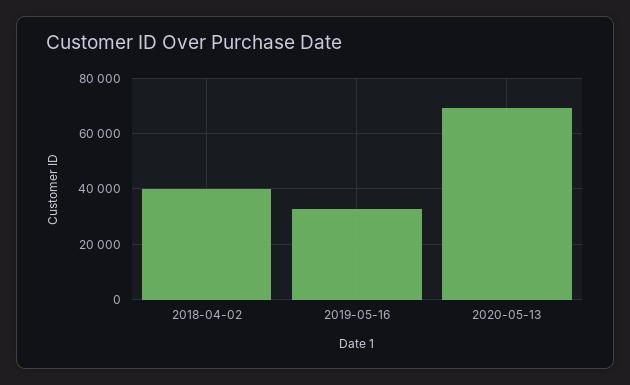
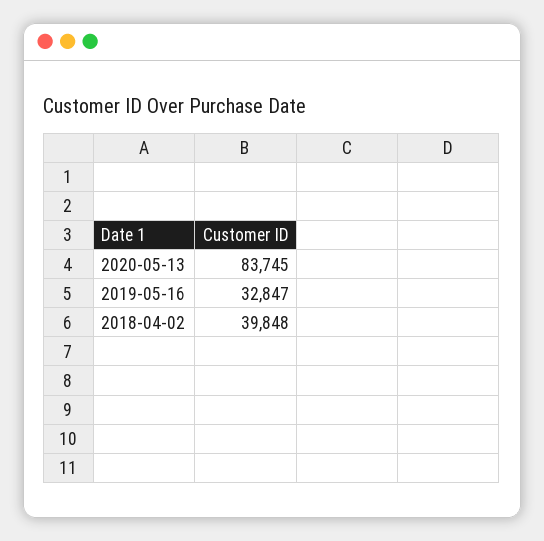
  {
    "2018-04-02": 39848,
    "2019-05-16": 32847,
-   "2020-05-13": 70000
+   "2020-05-13": 83745
  }

